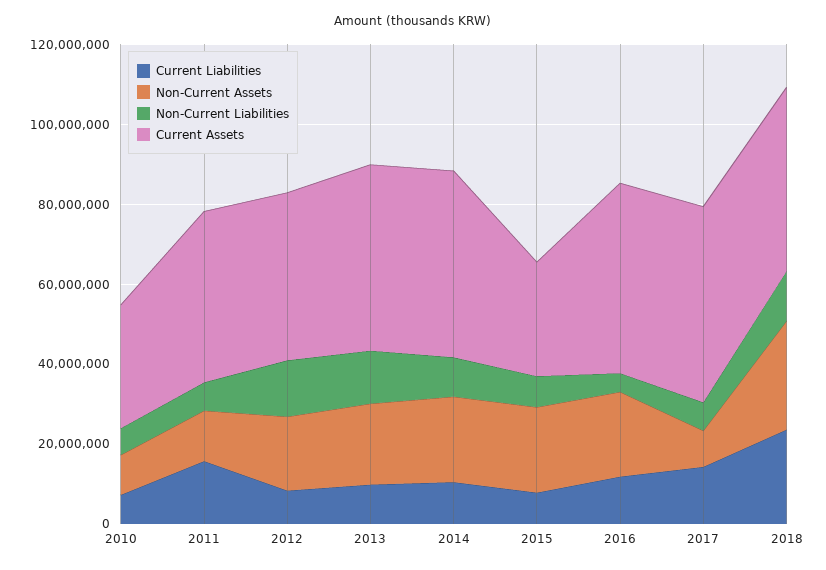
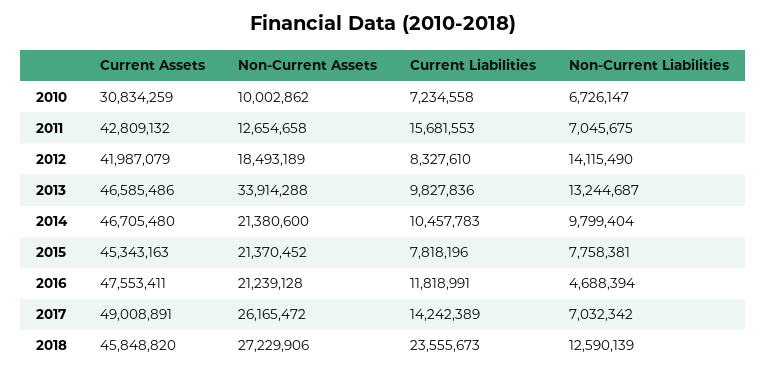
  {
    "Current Liabilities": {
      "2010": 7234558,
      "2011": 15681553,
      "2012": 8327610,
      "2013": 9827836,
      "2014": 10457783,
      "2015": 7818196,
      "2016": 11818991,
      "2017": 14242389,
      "2018": 23555673
    },
    "Non-Current Assets": {
      "2010": 10002862,
      "2011": 12654658,
      "2012": 18493189,
-     "2013": 20000000,
+     "2013": 33914288,
      "2014": 21380600,
      "2015": 21370452,
      "2016": 21239128,
-     "2017": 10000000,
+     "2017": 26165472,
      "2018": 27229906
    },
    "Non-Current Liabilities": {
      "2010": 6726147,
      "2011": 7045675,
      "2012": 14115490,
      "2013": 13244687,
      "2014": 9799404,
      "2015": 7758381,
      "2016": 4688394,
      "2017": 7032342,
      "2018": 12590139
    },
    "Current Assets": {
      "2010": 30834259,
      "2011": 42809132,
      "2012": 41987079,
      "2013": 46585486,
      "2014": 46705480,
-     "2015": 30000000,
+     "2015": 45343163,
      "2016": 47553411,
      "2017": 49008891,
      "2018": 45848820
    }
  }

